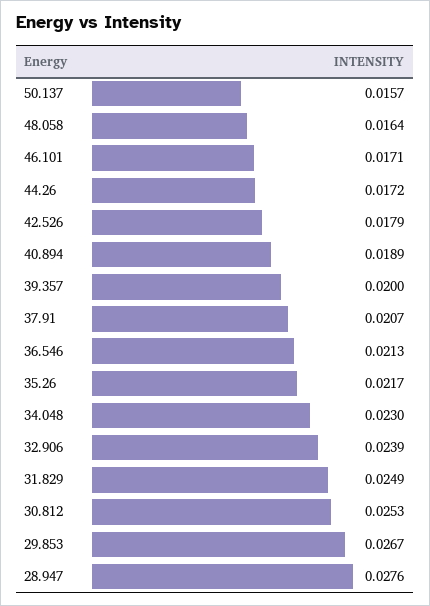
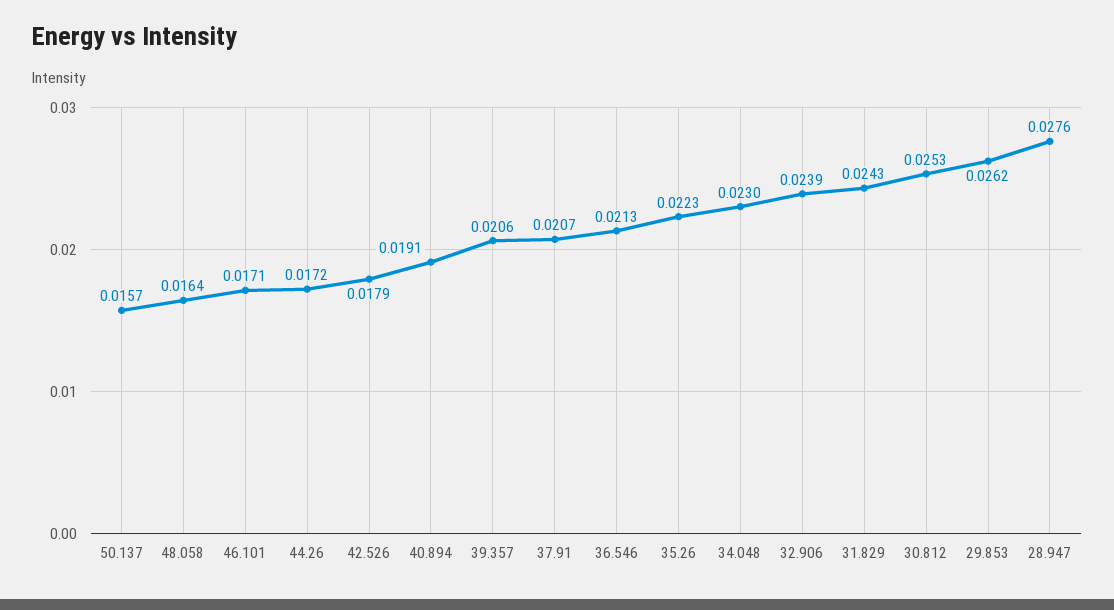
  {
    "50.137": 0.0157,
    "48.058": 0.0164,
    "46.101": 0.0171,
    "44.26": 0.0172,
    "42.526": 0.0179,
-   "40.894": 0.0189,
+   "40.894": 0.0191,
-   "39.357": 0.02,
+   "39.357": 0.0206,
    "37.91": 0.0207,
    "36.546": 0.0213,
-   "35.26": 0.0217,
+   "35.26": 0.0223,
    "34.048": 0.023,
    "32.906": 0.0239,
-   "31.829": 0.0249,
+   "31.829": 0.0243,
    "30.812": 0.0253,
-   "29.853": 0.0267,
+   "29.853": 0.0262,
    "28.947": 0.0276
  }

